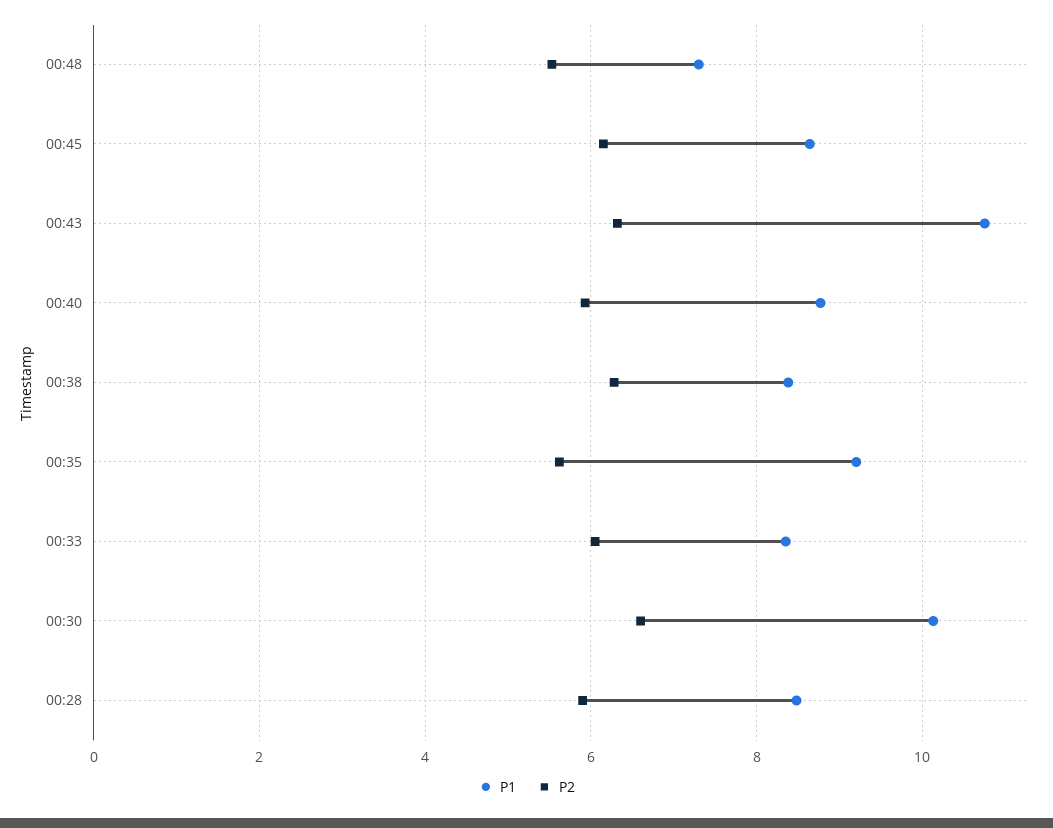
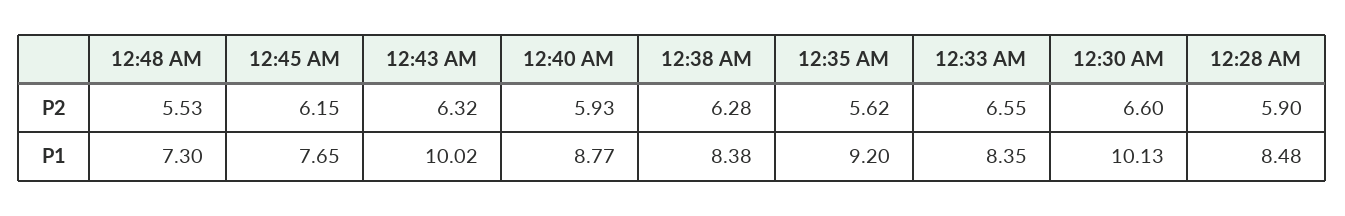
  {
    "P1": {
      "00:48": 7.3,
-     "00:45": 8.6,
+     "00:45": 7.65,
-     "00:43": 10.8,
+     "00:43": 10.02,
      "00:40": 8.77,
      "00:38": 8.38,
      "00:35": 9.2,
      "00:33": 8.35,
      "00:30": 10.13,
      "00:28": 8.48
    },
    "P2": {
      "00:48": 5.53,
      "00:45": 6.15,
      "00:43": 6.32,
      "00:40": 5.93,
      "00:38": 6.28,
      "00:35": 5.62,
-     "00:33": 6,
+     "00:33": 6.55,
      "00:30": 6.6,
      "00:28": 5.9
    }
  }

